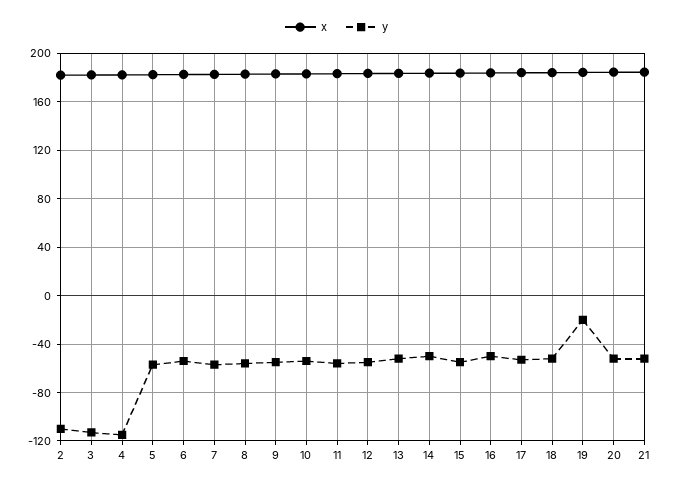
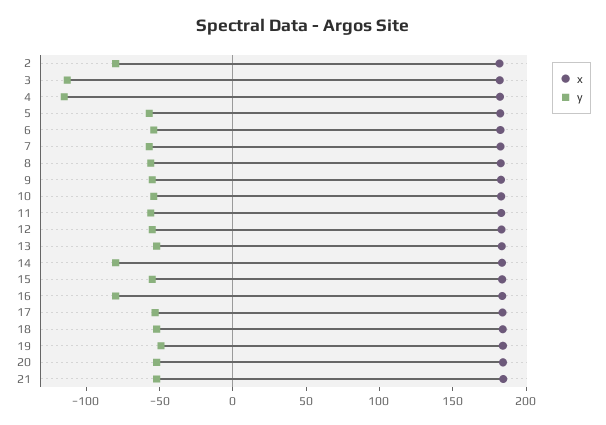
  {
    "x": {
      "2": 180,
      "3": 180,
      "4": 180,
      "5": 180,
      "6": 185,
      "7": 185,
      "8": 185,
      "9": 185,
      "10": 185,
      "11": 185,
      "12": 185,
      "13": 185,
      "14": 185,
      "15": 185,
      "16": 185,
      "17": 185,
      "18": 185,
      "19": 185,
      "20": 185,
      "21": 185
    },
    "y": {
-     "2": -110,
+     "2": -80,
      "3": -115,
      "4": -115,
      "5": -55,
      "6": -55,
      "7": -55,
      "8": -55,
      "9": -55,
      "10": -55,
      "11": -55,
      "12": -55,
      "13": -50,
-     "14": -50,
+     "14": -80,
      "15": -55,
-     "16": -50,
+     "16": -80,
      "17": -55,
      "18": -50,
-     "19": -20,
+     "19": -50,
      "20": -50,
      "21": -50
    }
  }

